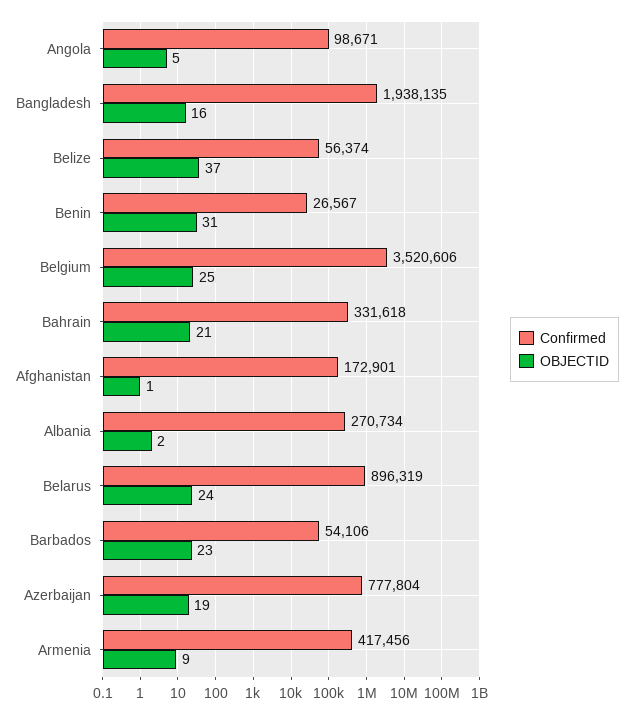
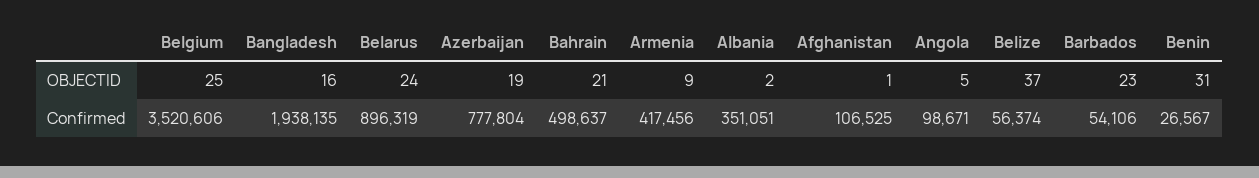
  {
    "Confirmed": {
      "Angola": 98671,
      "Bangladesh": 1938135,
      "Belize": 56374,
      "Benin": 26567,
      "Belgium": 3520606,
-     "Bahrain": 331618,
+     "Bahrain": 498637,
-     "Afghanistan": 172901,
+     "Afghanistan": 106525,
-     "Albania": 270734,
+     "Albania": 351051,
      "Belarus": 896319,
      "Barbados": 54106,
      "Azerbaijan": 777804,
      "Armenia": 417456
    },
    "OBJECTID": {
      "Angola": 5,
      "Bangladesh": 16,
      "Belize": 37,
      "Benin": 31,
      "Belgium": 25,
      "Bahrain": 21,
      "Afghanistan": 1,
      "Albania": 2,
      "Belarus": 24,
      "Barbados": 23,
      "Azerbaijan": 19,
      "Armenia": 9
    }
  }

